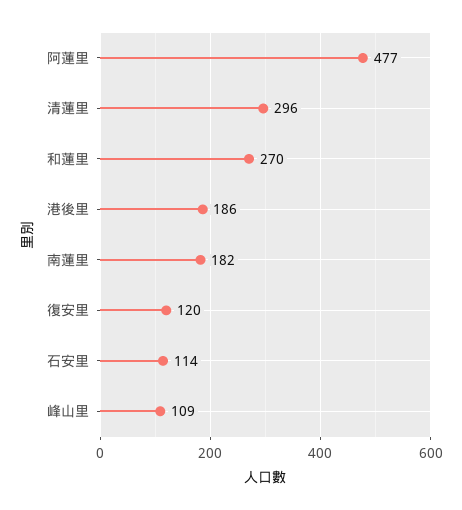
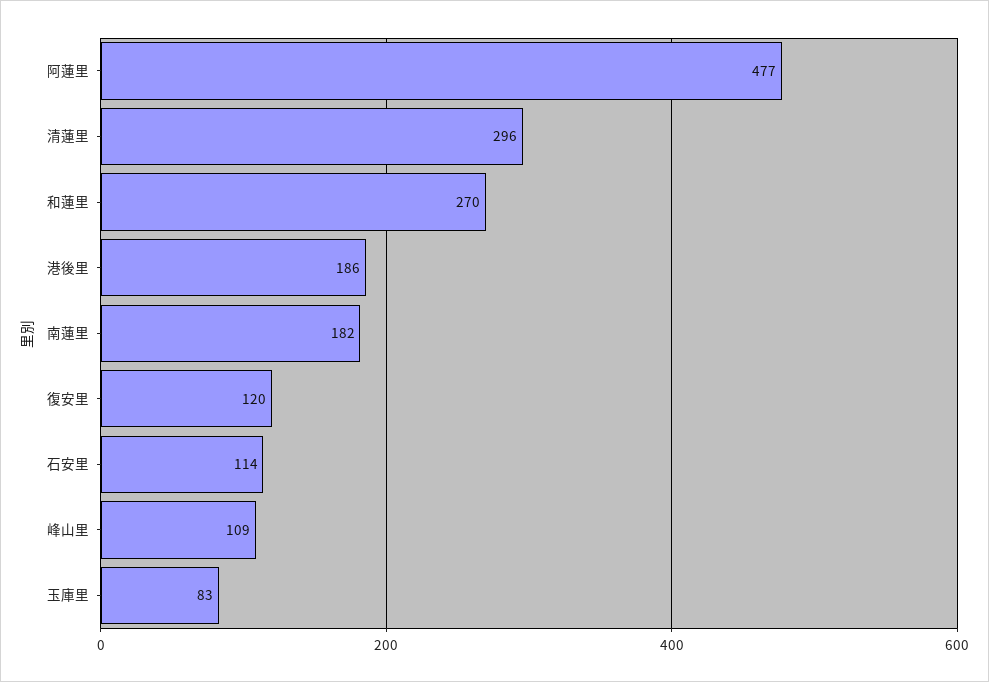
  {
    "阿蓮里": 477,
    "清蓮里": 296,
    "和蓮里": 270,
    "港後里": 186,
    "南蓮里": 182,
    "復安里": 120,
    "石安里": 114,
-   "峰山里": 109
+   "峰山里": 109,
+   "玉庫里": 83
  }

